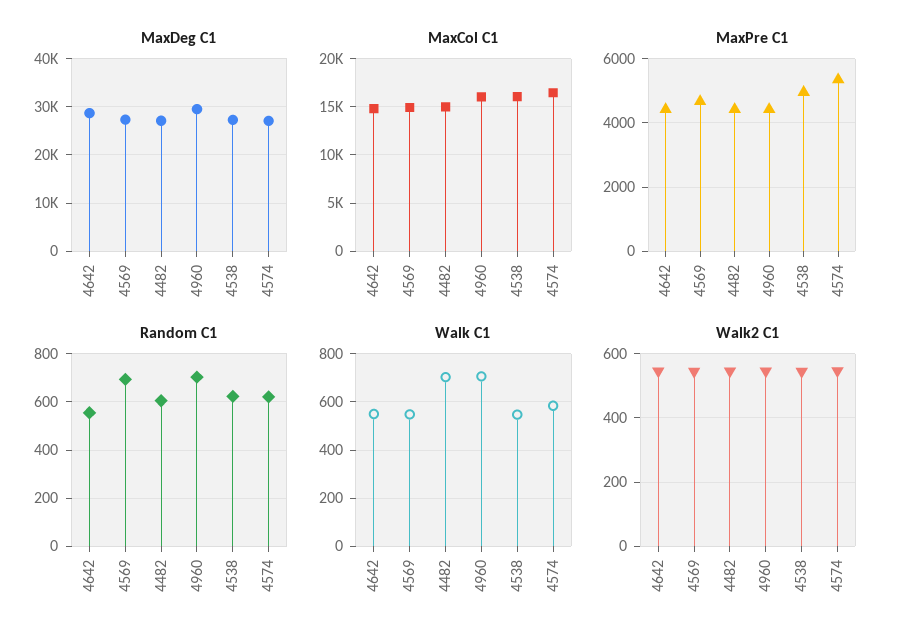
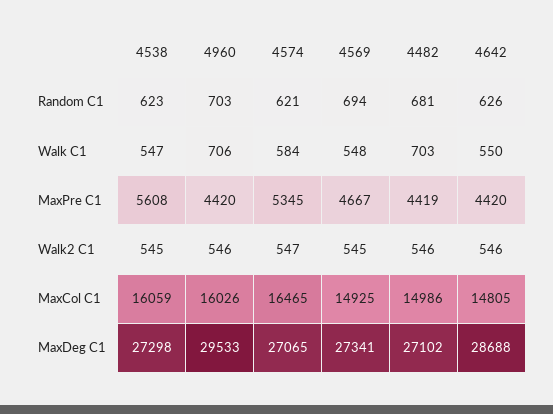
  {
    "MaxDeg C1": {
      "4642": 28688,
      "4569": 27341,
      "4482": 27102,
      "4960": 29533,
      "4538": 27298,
      "4574": 27065
    },
    "MaxCol C1": {
      "4642": 14805,
      "4569": 14925,
      "4482": 14986,
      "4960": 16026,
      "4538": 16059,
      "4574": 16465
    },
    "MaxPre C1": {
      "4642": 4420,
      "4569": 4667,
      "4482": 4419,
      "4960": 4420,
-     "4538": 5000,
+     "4538": 5608,
      "4574": 5345
    },
    "Random C1": {
-     "4642": 550,
+     "4642": 626,
      "4569": 694,
-     "4482": 600,
+     "4482": 681,
      "4960": 703,
      "4538": 623,
      "4574": 621
    },
    "Walk C1": {
      "4642": 550,
      "4569": 548,
      "4482": 703,
      "4960": 706,
      "4538": 547,
      "4574": 584
    },
    "Walk2 C1": {
      "4642": 546,
      "4569": 545,
      "4482": 546,
      "4960": 546,
      "4538": 545,
      "4574": 547
    }
  }

